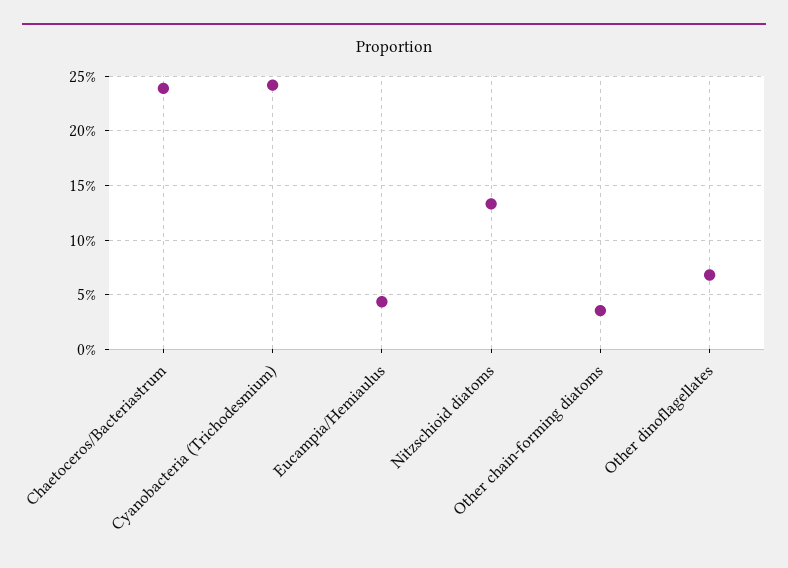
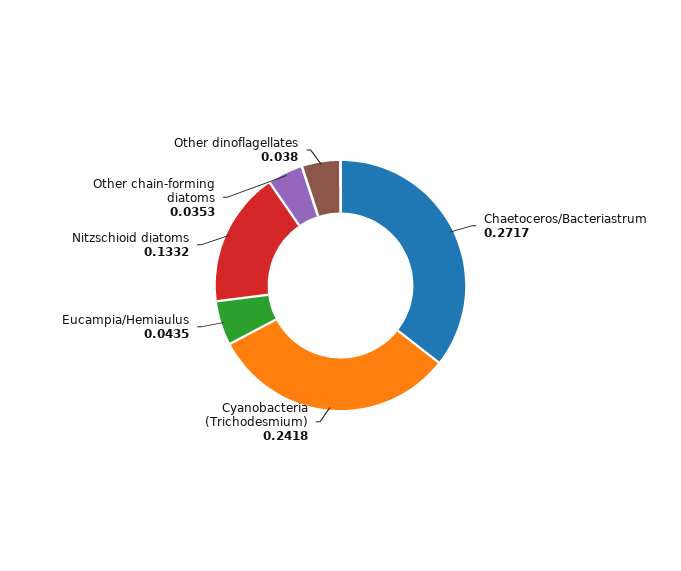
  {
-   "Chaetoceros/Bacteriastrum": 0.24,
+   "Chaetoceros/Bacteriastrum": 0.2717,
    "Cyanobacteria (Trichodesmium)": 0.2418,
    "Eucampia/Hemiaulus": 0.0435,
    "Nitzschioid diatoms": 0.1332,
    "Other chain-forming diatoms": 0.0353,
-   "Other dinoflagellates": 0.07
+   "Other dinoflagellates": 0.038
  }

